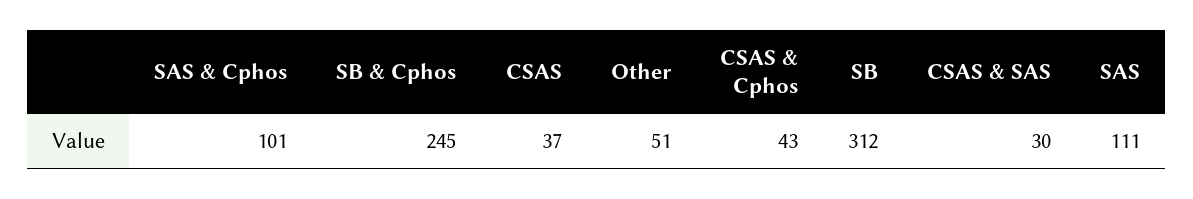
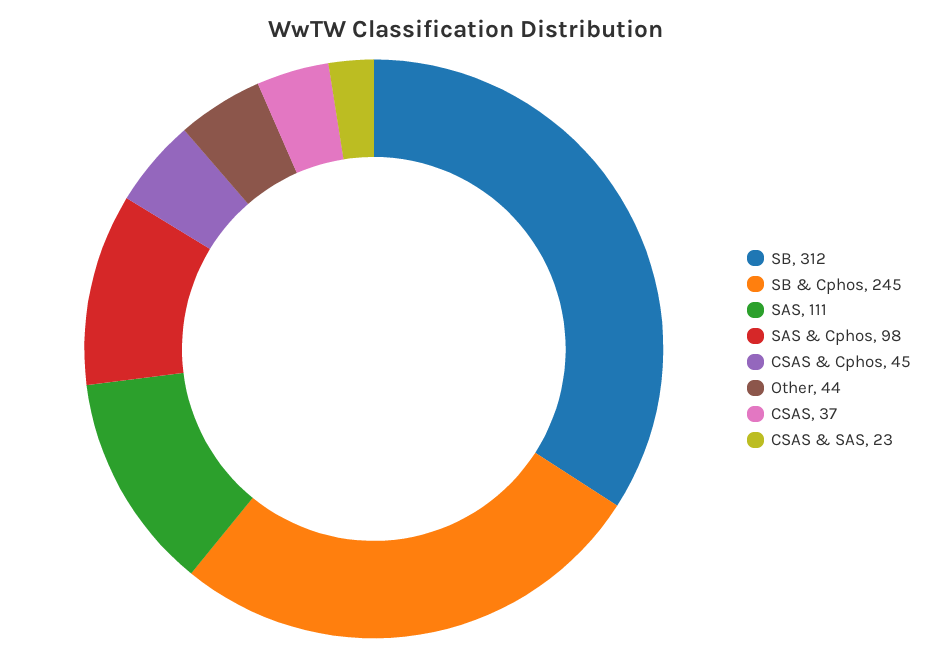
  {
-   "SAS & Cphos": 101,
+   "SAS & Cphos": 98,
    "SB & Cphos": 245,
    "CSAS": 37,
-   "Other": 51,
+   "Other": 44,
-   "CSAS & Cphos": 43,
+   "CSAS & Cphos": 45,
    "SB": 312,
-   "CSAS & SAS": 30,
+   "CSAS & SAS": 23,
    "SAS": 111
  }

